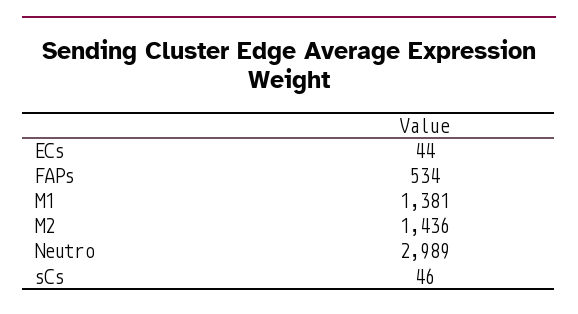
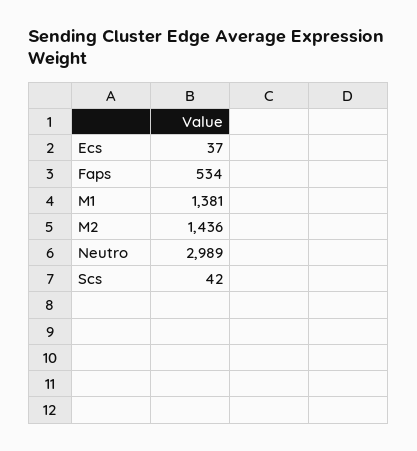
  {
-   "ECs": 44,
+   "ECs": 37,
    "FAPs": 534,
    "M1": 1381,
    "M2": 1436,
    "Neutro": 2989,
-   "sCs": 46
+   "sCs": 42
  }

